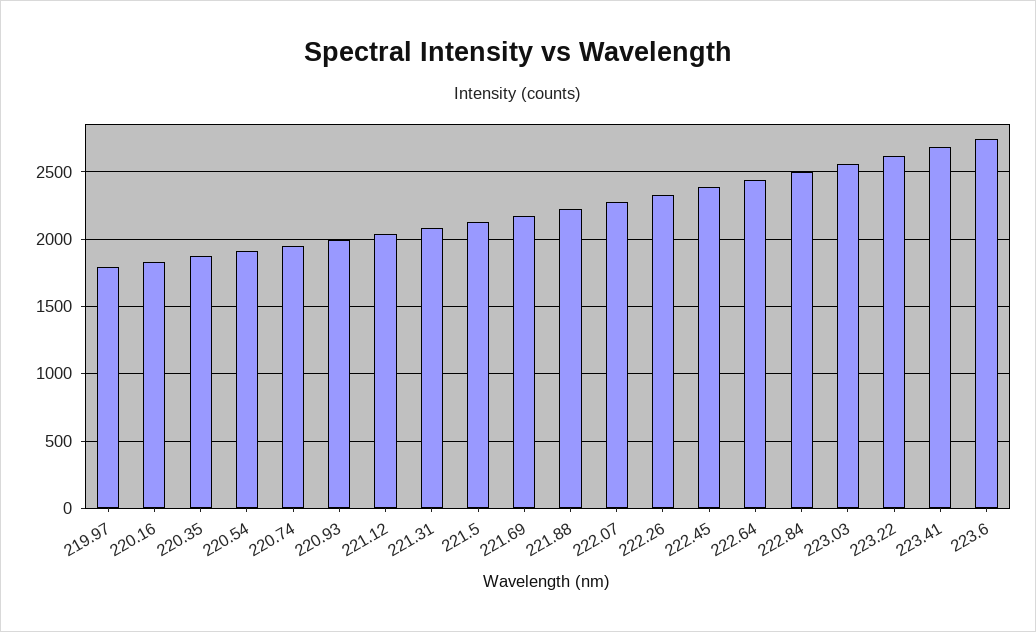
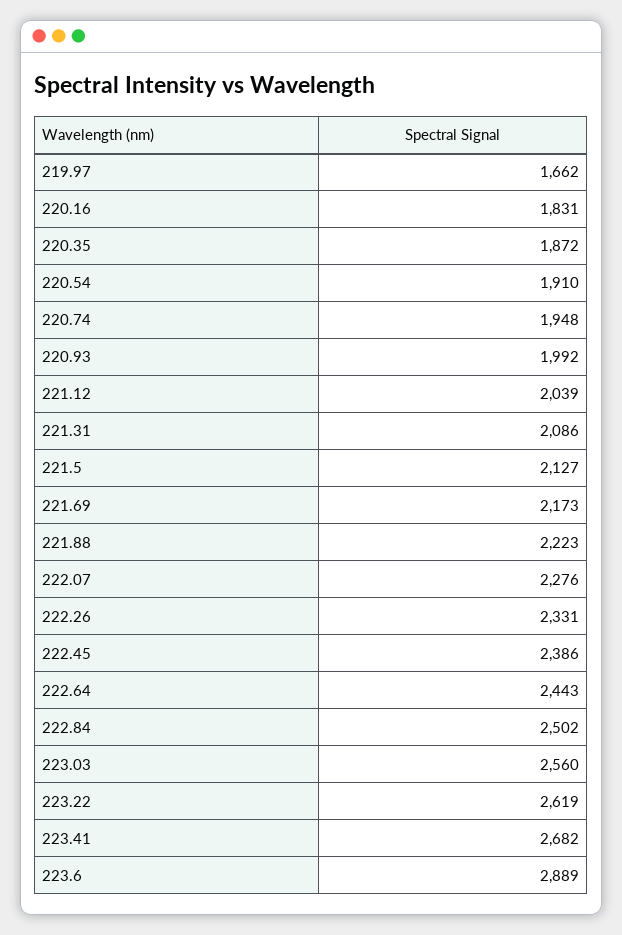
  {
-   "219.97": 1800,
+   "219.97": 1662,
    "220.16": 1831,
    "220.35": 1872,
    "220.54": 1910,
    "220.74": 1948,
    "220.93": 1992,
    "221.12": 2039,
    "221.31": 2086,
    "221.5": 2127,
    "221.69": 2173,
    "221.88": 2223,
    "222.07": 2276,
    "222.26": 2331,
    "222.45": 2386,
    "222.64": 2443,
    "222.84": 2502,
    "223.03": 2560,
    "223.22": 2619,
    "223.41": 2682,
-   "223.6": 2750
+   "223.6": 2889
  }

